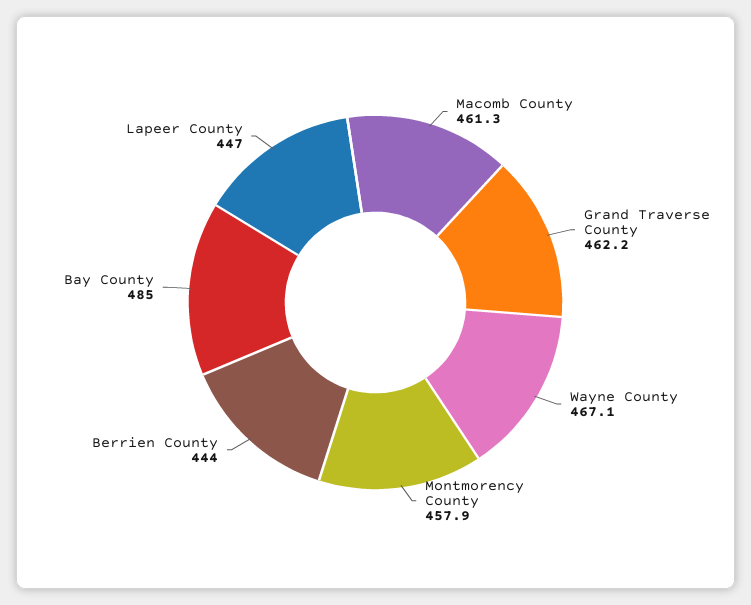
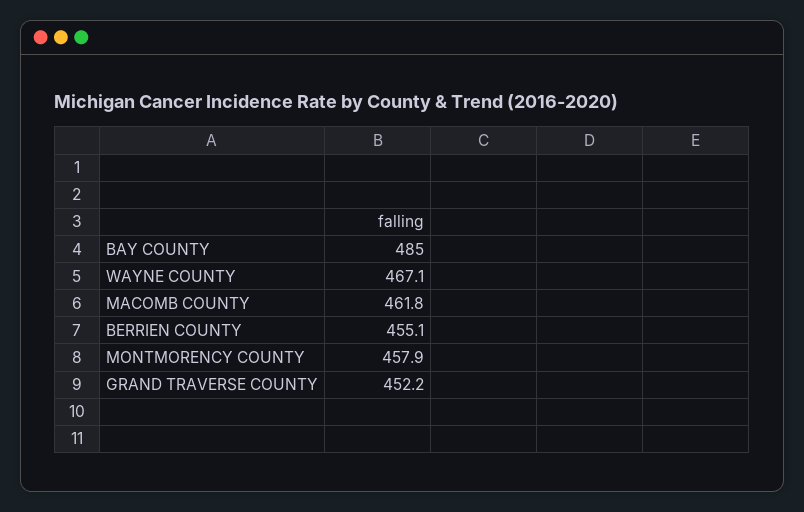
  {
-   "Macomb County": 461.3,
+   "Macomb County": 461.8,
-   "Grand Traverse County": 462.2,
+   "Grand Traverse County": 452.2,
    "Wayne County": 467.1,
    "Montmorency County": 457.9,
-   "Berrien County": 444,
+   "Berrien County": 455.1,
-   "Bay County": 485,
+   "Bay County": 485
-   "Lapeer County": 447
  }

